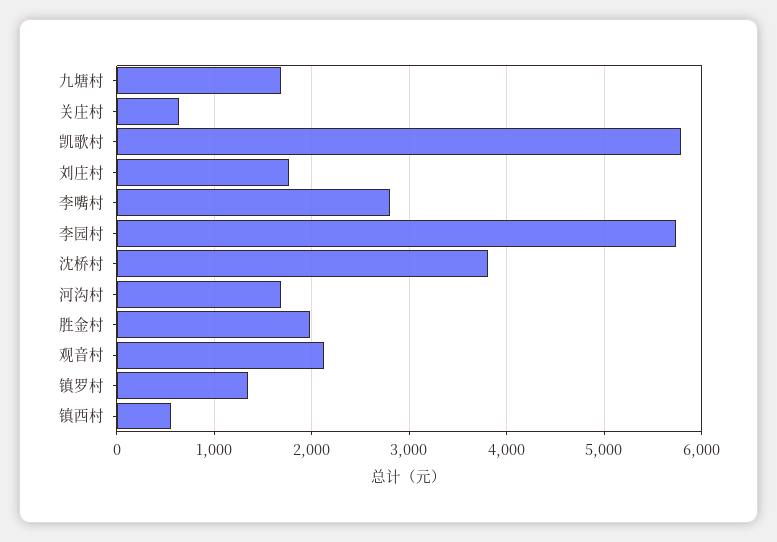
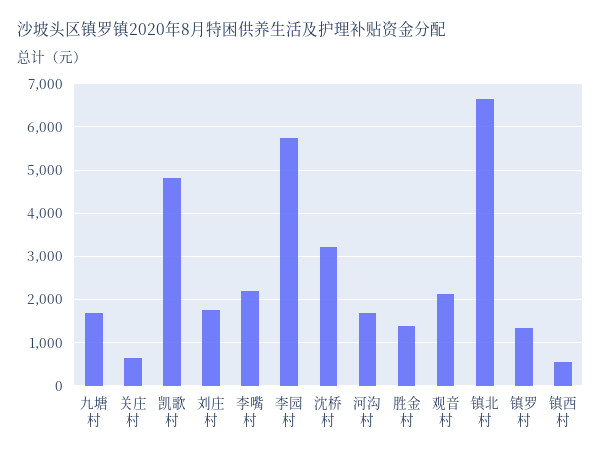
  {
    "九塘村": 1700,
    "关庄村": 600,
-   "凯歌村": 5800,
+   "凯歌村": 4800,
    "刘庄村": 1800,
-   "李嘴村": 2800,
+   "李嘴村": 2200,
    "李园村": 5700,
-   "沈桥村": 3800,
+   "沈桥村": 3200,
    "河沟村": 1700,
-   "胜金村": 2000,
+   "胜金村": 1400,
    "观音村": 2100,
    "镇罗村": 1300,
-   "镇西村": 600
+   "镇西村": 600,
+   "镇北村": 6600
  }

